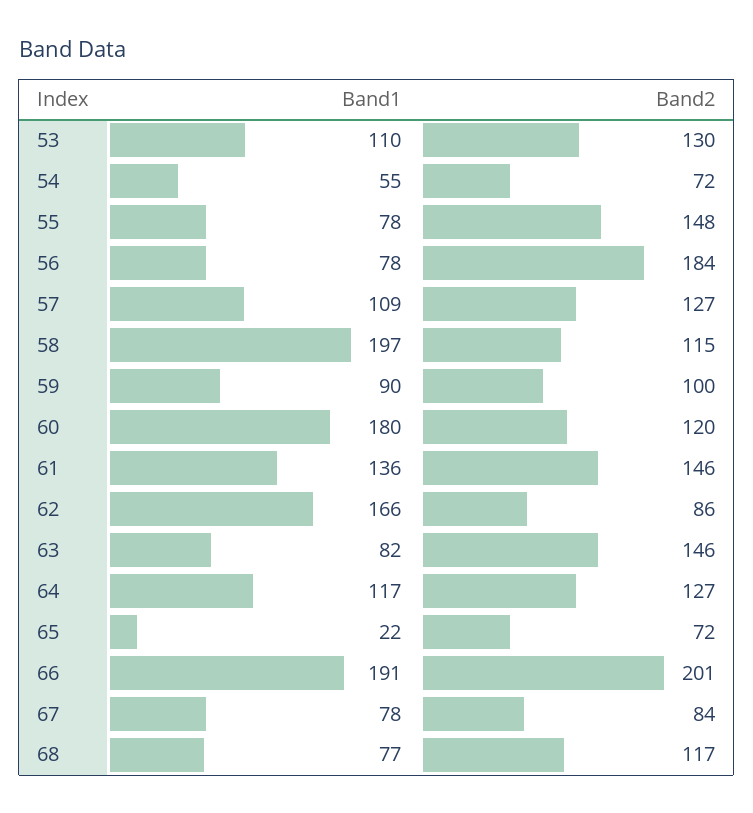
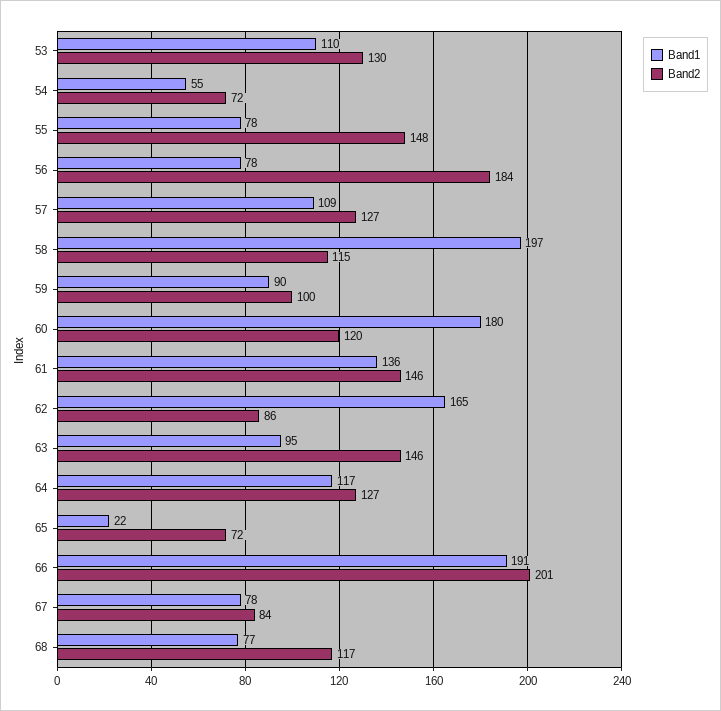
  {
    "Band1": {
      "53": 110,
      "54": 55,
      "55": 78,
      "56": 78,
      "57": 109,
      "58": 197,
      "59": 90,
      "60": 180,
      "61": 136,
-     "62": 166,
+     "62": 165,
-     "63": 82,
+     "63": 95,
      "64": 117,
      "65": 22,
      "66": 191,
      "67": 78,
      "68": 77
    },
    "Band2": {
      "53": 130,
      "54": 72,
      "55": 148,
      "56": 184,
      "57": 127,
      "58": 115,
      "59": 100,
      "60": 120,
      "61": 146,
      "62": 86,
      "63": 146,
      "64": 127,
      "65": 72,
      "66": 201,
      "67": 84,
      "68": 117
    }
  }

